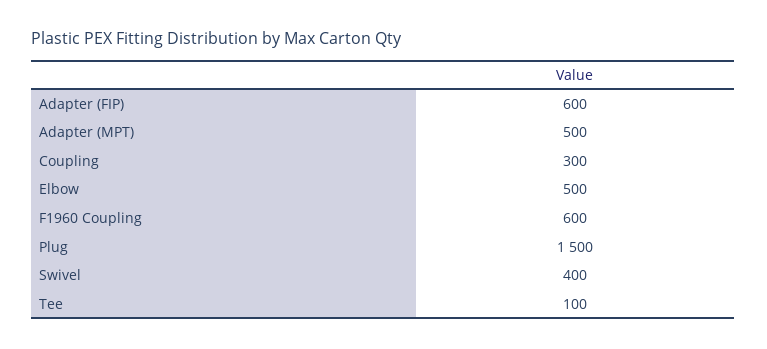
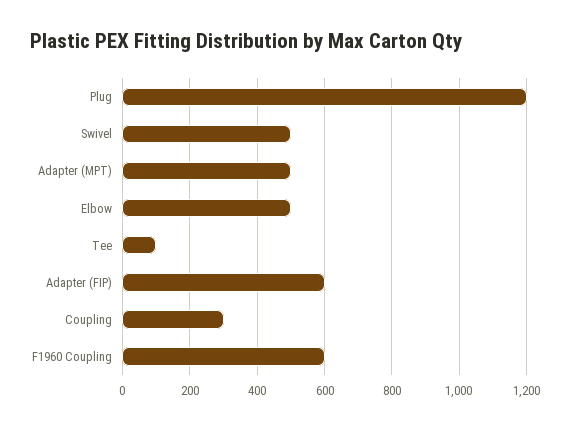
  {
    "Adapter (FIP)": 600,
    "Adapter (MPT)": 500,
    "Coupling": 300,
    "Elbow": 500,
    "F1960 Coupling": 600,
-   "Plug": 1500,
+   "Plug": 1200,
-   "Swivel": 400,
+   "Swivel": 500,
    "Tee": 100
  }

